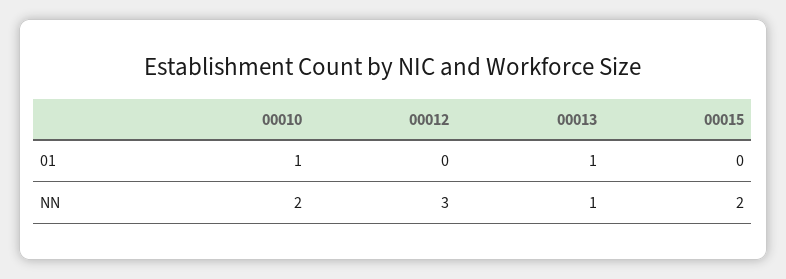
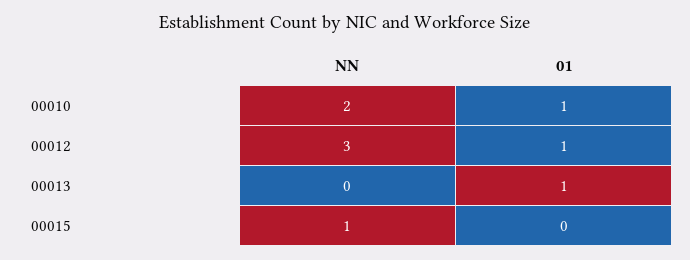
  {
    "00010": {
      "01": 1,
      "NN": 2
    },
    "00012": {
-     "01": 0,
+     "01": 1,
      "NN": 3
    },
    "00013": {
      "01": 1,
-     "NN": 1
+     "NN": 0
    },
    "00015": {
      "01": 0,
-     "NN": 2
+     "NN": 1
    }
  }

